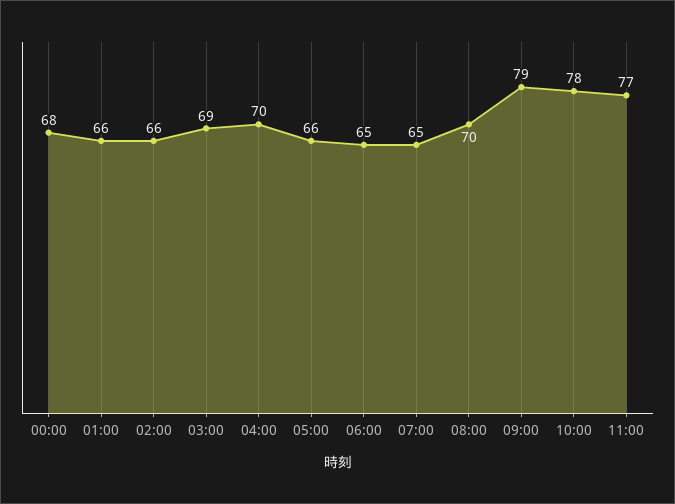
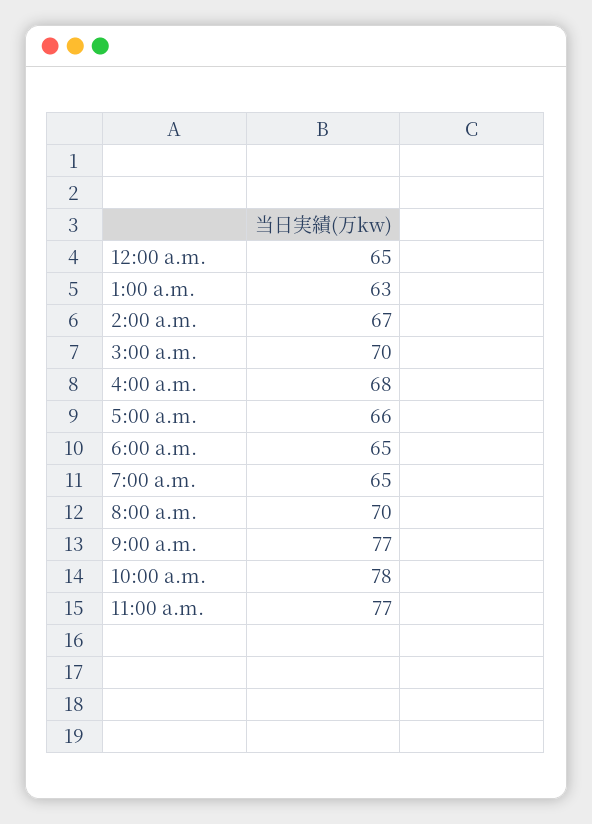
  {
-   "00:00": 68,
+   "00:00": 65,
-   "01:00": 66,
+   "01:00": 63,
-   "02:00": 66,
+   "02:00": 67,
-   "03:00": 69,
+   "03:00": 70,
-   "04:00": 70,
+   "04:00": 68,
    "05:00": 66,
    "06:00": 65,
    "07:00": 65,
    "08:00": 70,
-   "09:00": 79,
+   "09:00": 77,
    "10:00": 78,
    "11:00": 77
  }

